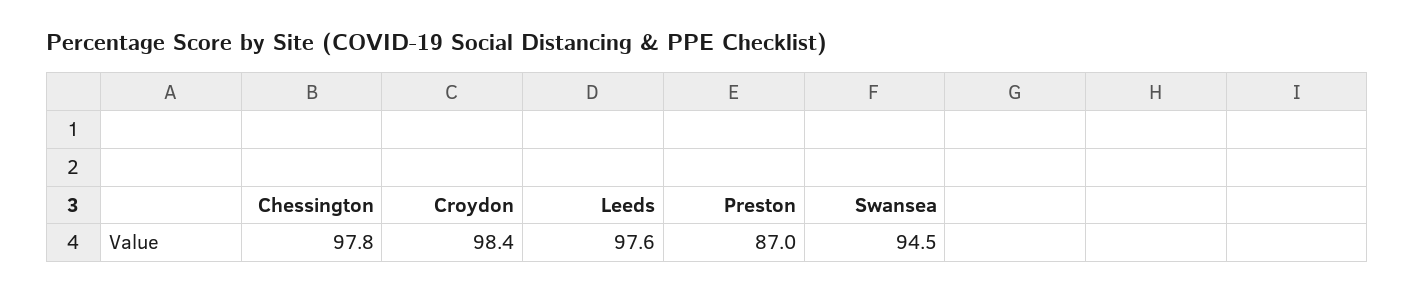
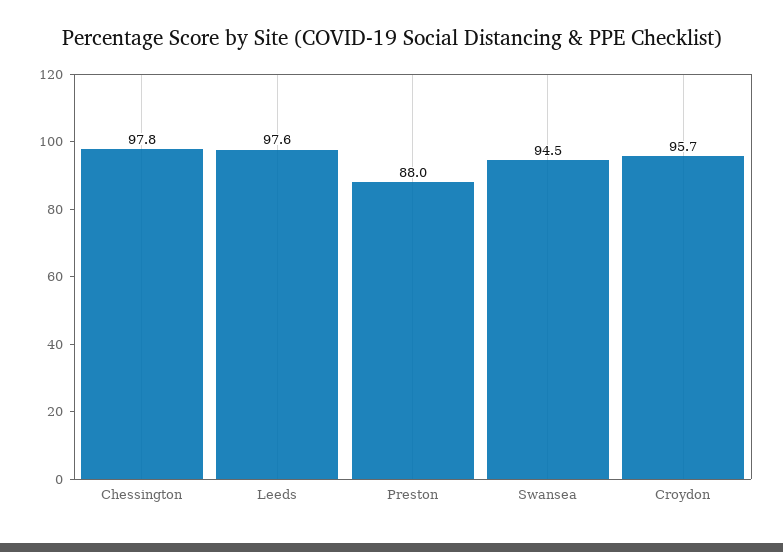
  {
    "Chessington": 97.8,
-   "Croydon": 98.4,
+   "Croydon": 95.7,
    "Leeds": 97.6,
-   "Preston": 87,
+   "Preston": 88,
    "Swansea": 94.5
  }

